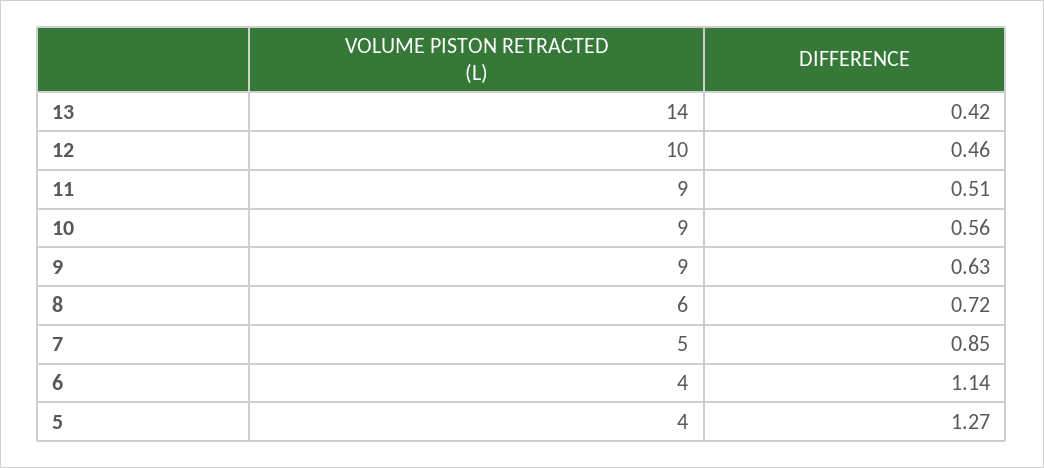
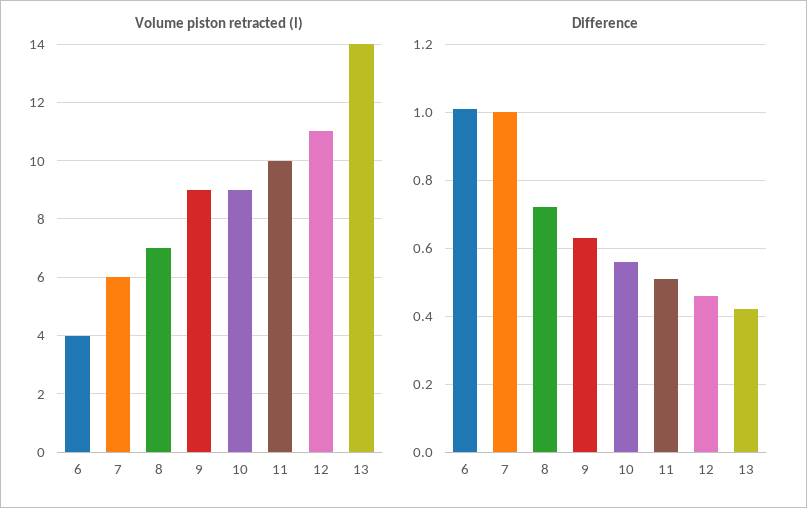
  {
    "VOLUME PISTON RETRACTED (L)": {
      "13": 14,
-     "12": 10,
+     "12": 11,
-     "11": 9,
+     "11": 10,
      "10": 9,
      "9": 9,
-     "8": 6,
+     "8": 7,
-     "7": 5,
+     "7": 6,
-     "6": 4,
+     "6": 4
-     "5": 4
    },
    "DIFFERENCE": {
      "13": 0.42,
      "12": 0.46,
      "11": 0.51,
      "10": 0.56,
      "9": 0.63,
      "8": 0.72,
-     "7": 0.85,
+     "7": 1,
-     "6": 1.14,
+     "6": 1
-     "5": 1.27
    }
  }

